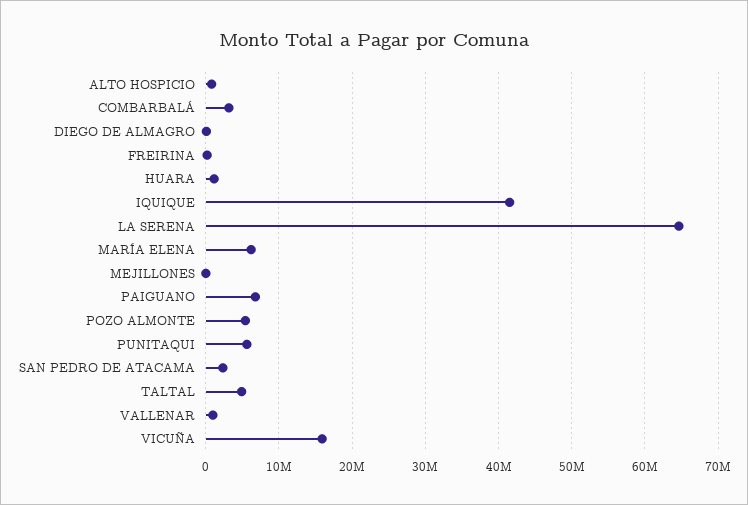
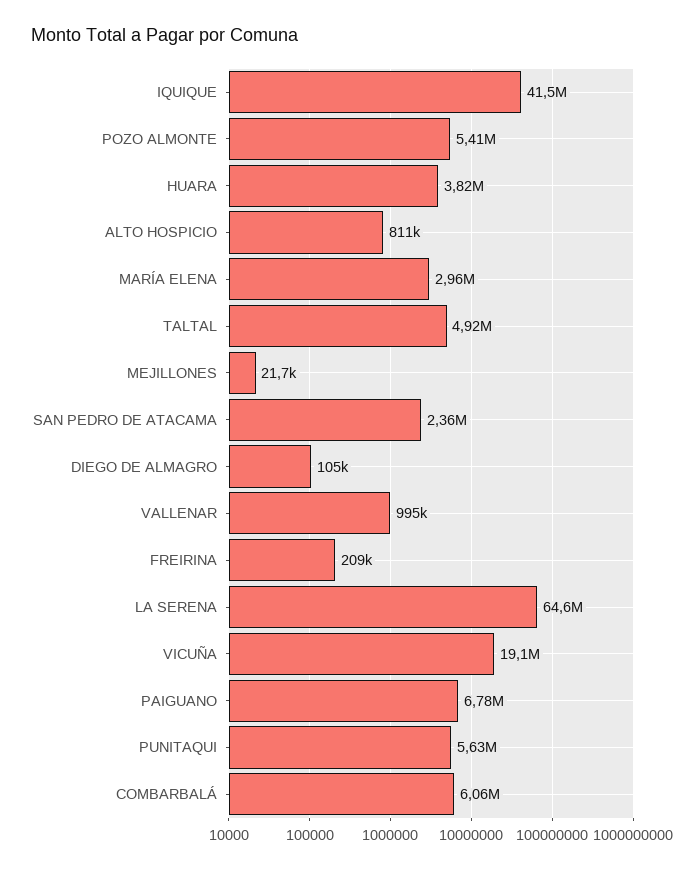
  {
    "ALTO HOSPICIO": 811000,
-   "COMBARBALÁ": 3000000,
+   "COMBARBALÁ": 6060000,
    "DIEGO DE ALMAGRO": 105000,
    "FREIRINA": 209000,
-   "HUARA": 1000000,
+   "HUARA": 3820000,
    "IQUIQUE": 41500000,
    "LA SERENA": 64600000,
-   "MARÍA ELENA": 6000000,
+   "MARÍA ELENA": 2960000,
    "MEJILLONES": 21700,
    "PAIGUANO": 6780000,
    "POZO ALMONTE": 5410000,
    "PUNITAQUI": 5630000,
    "SAN PEDRO DE ATACAMA": 2360000,
    "TALTAL": 4920000,
    "VALLENAR": 995000,
-   "VICUÑA": 16000000
+   "VICUÑA": 19100000
  }

